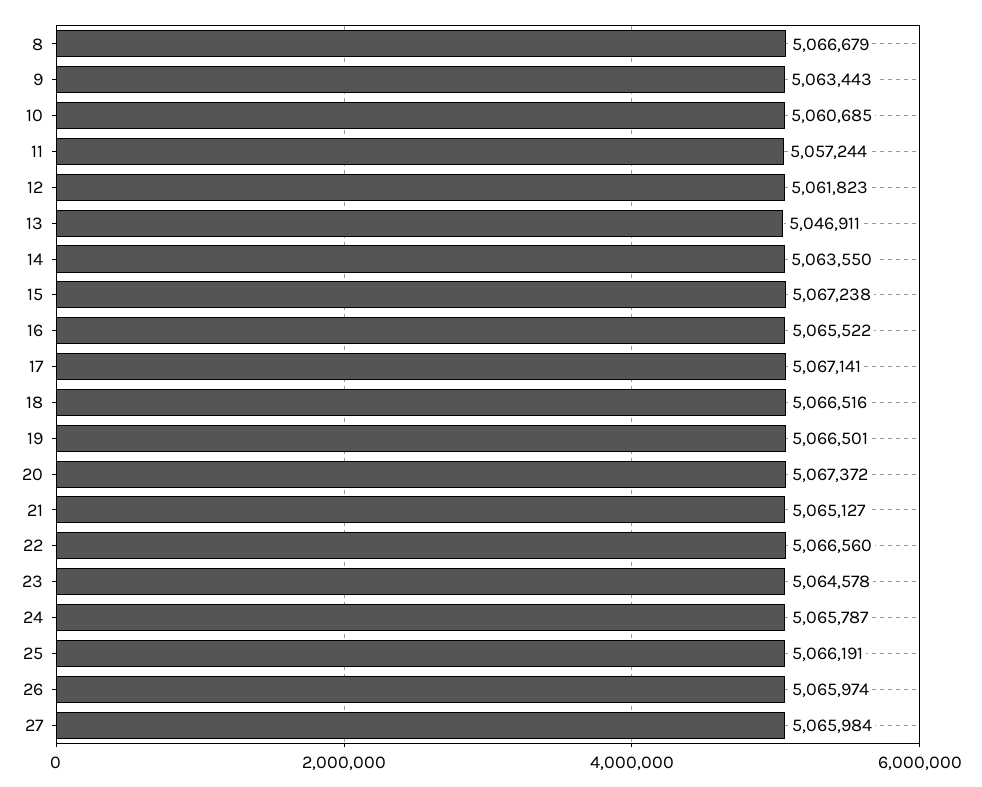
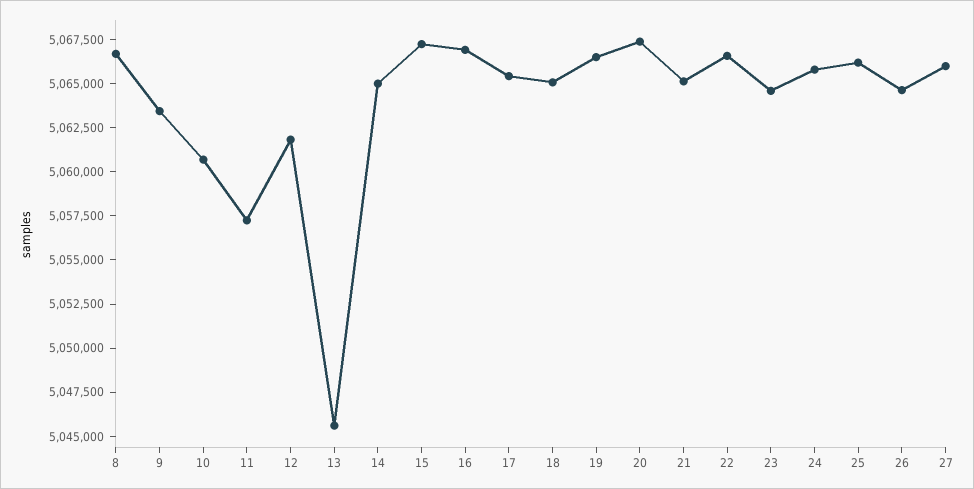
  {
    "8": 5066679,
    "9": 5063443,
    "10": 5060685,
    "11": 5057244,
    "12": 5061823,
-   "13": 5046911,
+   "13": 5045500,
-   "14": 5063550,
+   "14": 5065000,
    "15": 5067238,
-   "16": 5065522,
+   "16": 5067000,
-   "17": 5067141,
+   "17": 5065500,
-   "18": 5066516,
+   "18": 5065000,
    "19": 5066501,
    "20": 5067372,
    "21": 5065127,
    "22": 5066560,
    "23": 5064578,
    "24": 5065787,
    "25": 5066191,
-   "26": 5065974,
+   "26": 5064500,
    "27": 5065984
  }

